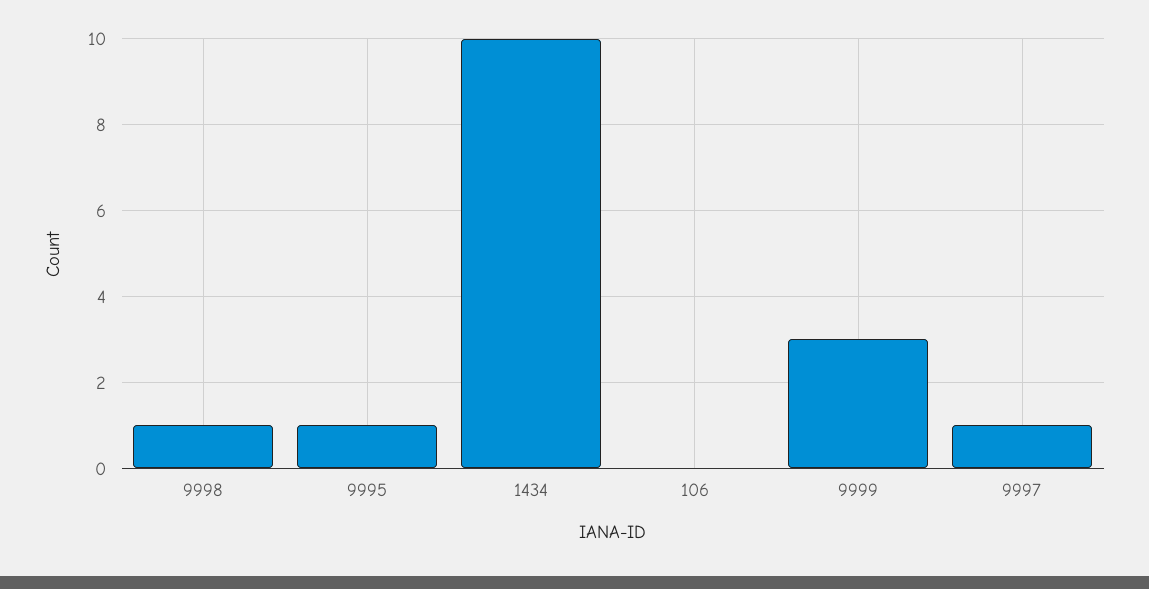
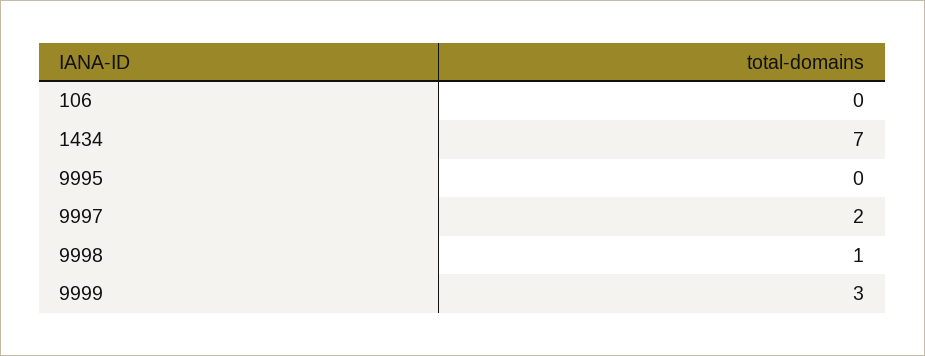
  {
    "9998": 1,
-   "9995": 1,
+   "9995": 0,
-   "1434": 10,
+   "1434": 7,
    "106": 0,
    "9999": 3,
-   "9997": 1
+   "9997": 2
  }

